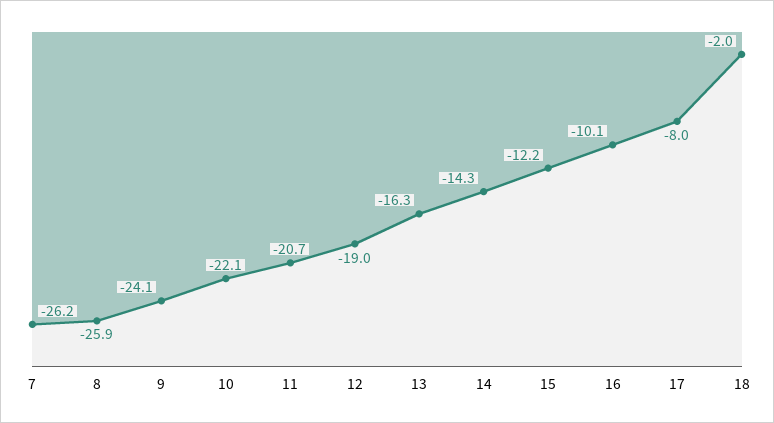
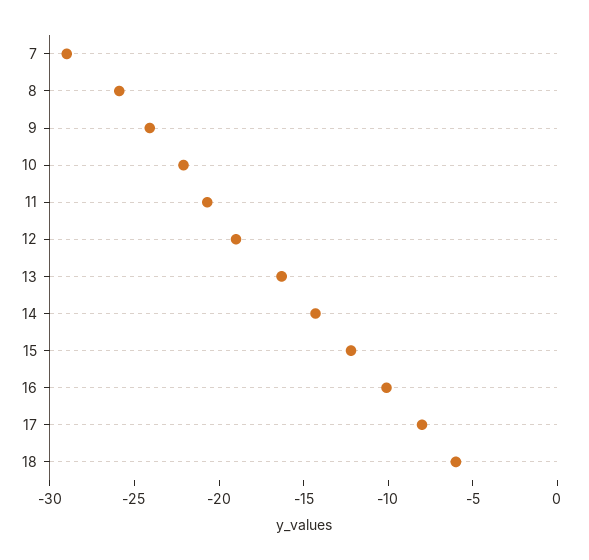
  {
-   "7": -26.2,
+   "7": -29,
    "8": -25.9,
    "9": -24.1,
    "10": -22.1,
    "11": -20.7,
    "12": -19,
    "13": -16.3,
    "14": -14.3,
    "15": -12.2,
    "16": -10.1,
    "17": -8,
-   "18": -2
+   "18": -6
  }

